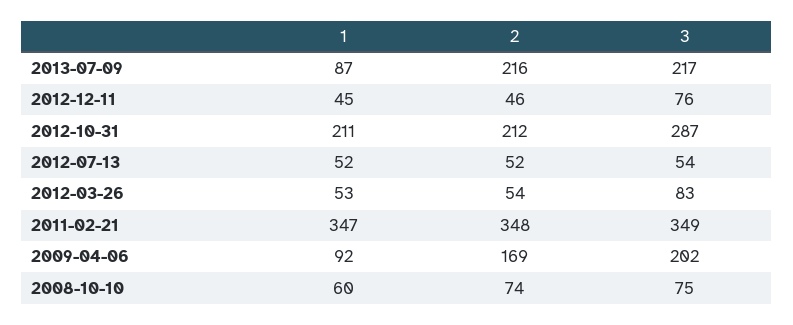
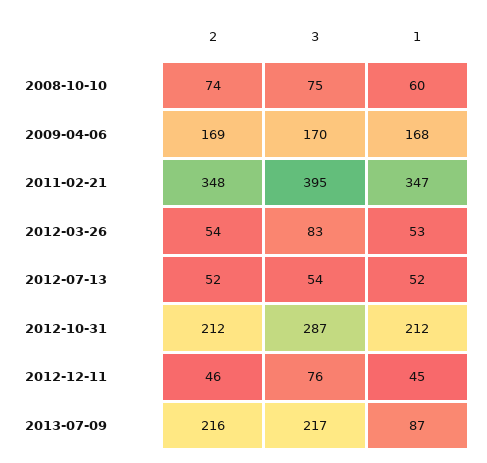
  {
    "1": {
      "2013-07-09": 87,
      "2012-12-11": 45,
-     "2012-10-31": 211,
+     "2012-10-31": 212,
      "2012-07-13": 52,
      "2012-03-26": 53,
      "2011-02-21": 347,
-     "2009-04-06": 92,
+     "2009-04-06": 168,
      "2008-10-10": 60
    },
    "2": {
      "2013-07-09": 216,
      "2012-12-11": 46,
      "2012-10-31": 212,
      "2012-07-13": 52,
      "2012-03-26": 54,
      "2011-02-21": 348,
      "2009-04-06": 169,
      "2008-10-10": 74
    },
    "3": {
      "2013-07-09": 217,
      "2012-12-11": 76,
      "2012-10-31": 287,
      "2012-07-13": 54,
      "2012-03-26": 83,
-     "2011-02-21": 349,
+     "2011-02-21": 395,
-     "2009-04-06": 202,
+     "2009-04-06": 170,
      "2008-10-10": 75
    }
  }

